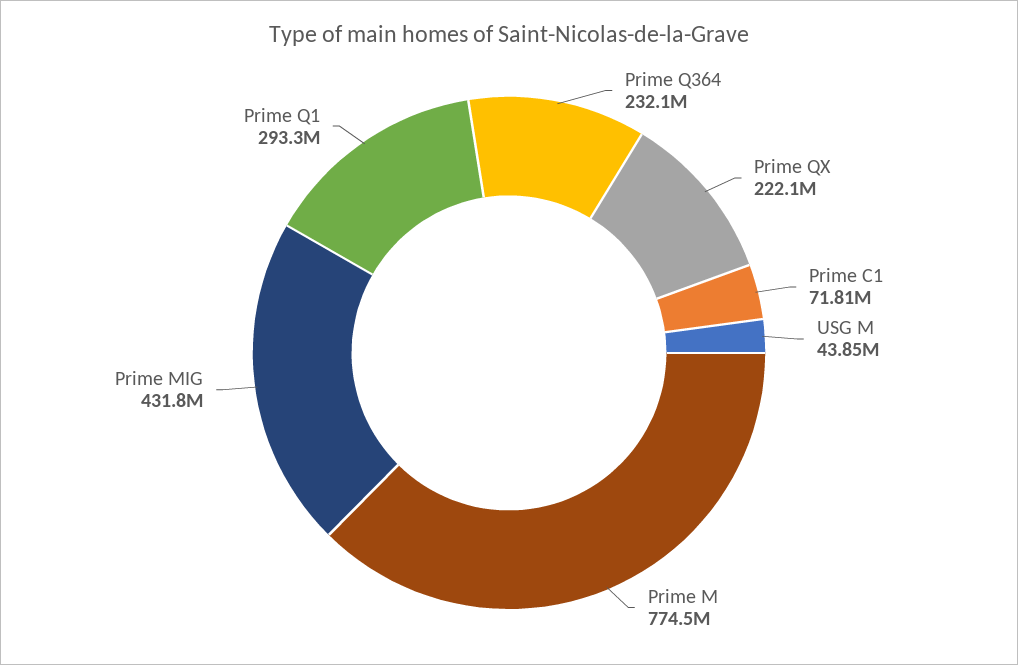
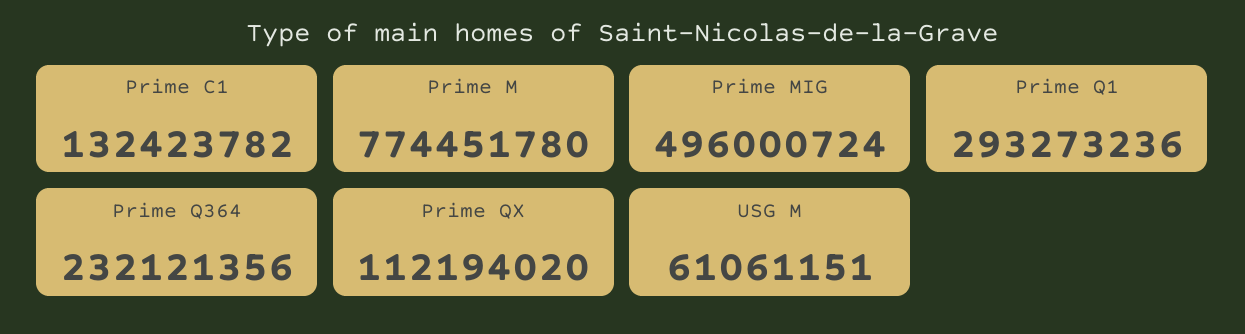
  {
    "Prime Q364": 232121356,
-   "Prime QX": 222100000,
+   "Prime QX": 112194020,
-   "Prime C1": 71810000,
+   "Prime C1": 132423782,
-   "USG M": 43850000,
+   "USG M": 61061151,
    "Prime M": 774451780,
-   "Prime MIG": 431800000,
+   "Prime MIG": 496000724,
    "Prime Q1": 293273236
  }

